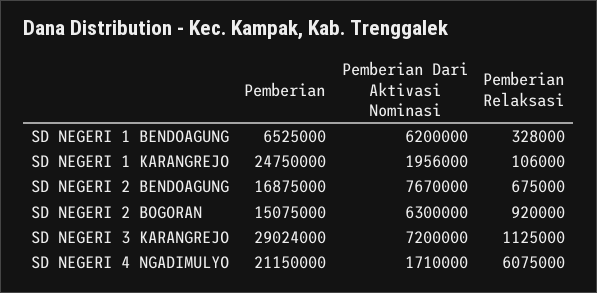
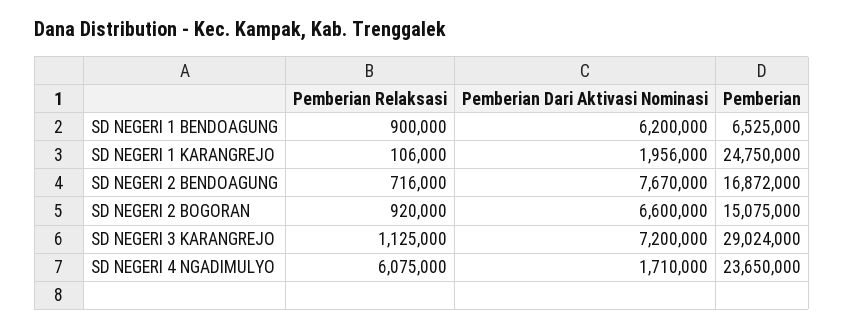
  {
    "Pemberian": {
      "SD NEGERI 1 BENDOAGUNG": 6525000,
      "SD NEGERI 1 KARANGREJO": 24750000,
-     "SD NEGERI 2 BENDOAGUNG": 16875000,
+     "SD NEGERI 2 BENDOAGUNG": 16872000,
      "SD NEGERI 2 BOGORAN": 15075000,
      "SD NEGERI 3 KARANGREJO": 29024000,
-     "SD NEGERI 4 NGADIMULYO": 21150000
+     "SD NEGERI 4 NGADIMULYO": 23650000
    },
    "Pemberian Dari Aktivasi Nominasi": {
      "SD NEGERI 1 BENDOAGUNG": 6200000,
      "SD NEGERI 1 KARANGREJO": 1956000,
      "SD NEGERI 2 BENDOAGUNG": 7670000,
-     "SD NEGERI 2 BOGORAN": 6300000,
+     "SD NEGERI 2 BOGORAN": 6600000,
      "SD NEGERI 3 KARANGREJO": 7200000,
      "SD NEGERI 4 NGADIMULYO": 1710000
    },
    "Pemberian Relaksasi": {
-     "SD NEGERI 1 BENDOAGUNG": 328000,
+     "SD NEGERI 1 BENDOAGUNG": 900000,
      "SD NEGERI 1 KARANGREJO": 106000,
-     "SD NEGERI 2 BENDOAGUNG": 675000,
+     "SD NEGERI 2 BENDOAGUNG": 716000,
      "SD NEGERI 2 BOGORAN": 920000,
      "SD NEGERI 3 KARANGREJO": 1125000,
      "SD NEGERI 4 NGADIMULYO": 6075000
    }
  }

